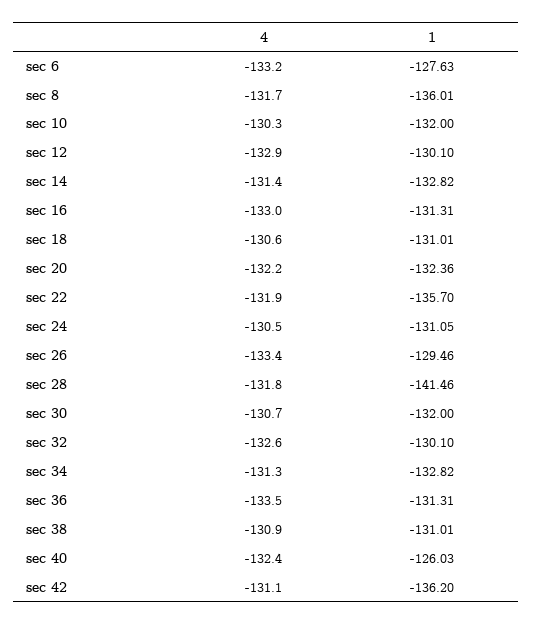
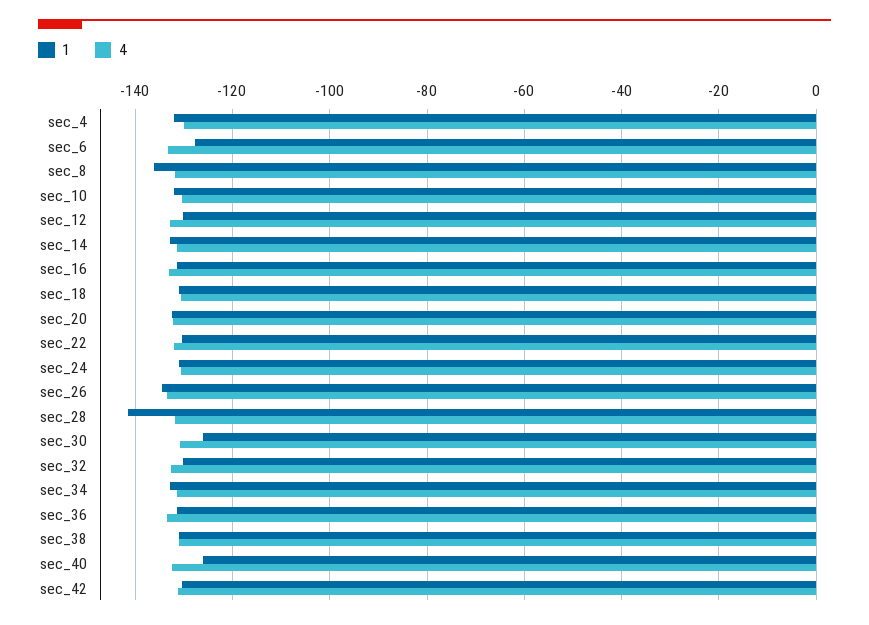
  {
    "4": {
      "sec 6": -133.2,
      "sec 8": -131.7,
      "sec 10": -130.3,
      "sec 12": -132.9,
      "sec 14": -131.4,
      "sec 16": -133,
      "sec 18": -130.6,
      "sec 20": -132.2,
      "sec 22": -131.9,
      "sec 24": -130.5,
      "sec 26": -133.4,
      "sec 28": -131.8,
      "sec 30": -130.7,
      "sec 32": -132.6,
      "sec 34": -131.3,
      "sec 36": -133.5,
      "sec 38": -130.9,
      "sec 40": -132.4,
-     "sec 42": -131.1
+     "sec 42": -131.1,
+     "sec_4": -130
    },
    "1": {
      "sec 6": -127.63,
      "sec 8": -136.01,
      "sec 10": -132,
      "sec 12": -130.1,
      "sec 14": -132.82,
      "sec 16": -131.31,
      "sec 18": -131.01,
      "sec 20": -132.36,
-     "sec 22": -135.7,
+     "sec 22": -130,
      "sec 24": -131.05,
-     "sec 26": -129.46,
+     "sec 26": -134,
      "sec 28": -141.46,
-     "sec 30": -132,
+     "sec 30": -126,
      "sec 32": -130.1,
      "sec 34": -132.82,
      "sec 36": -131.31,
      "sec 38": -131.01,
      "sec 40": -126.03,
-     "sec 42": -136.2
+     "sec 42": -130,
+     "sec_4": -132
    }
  }

